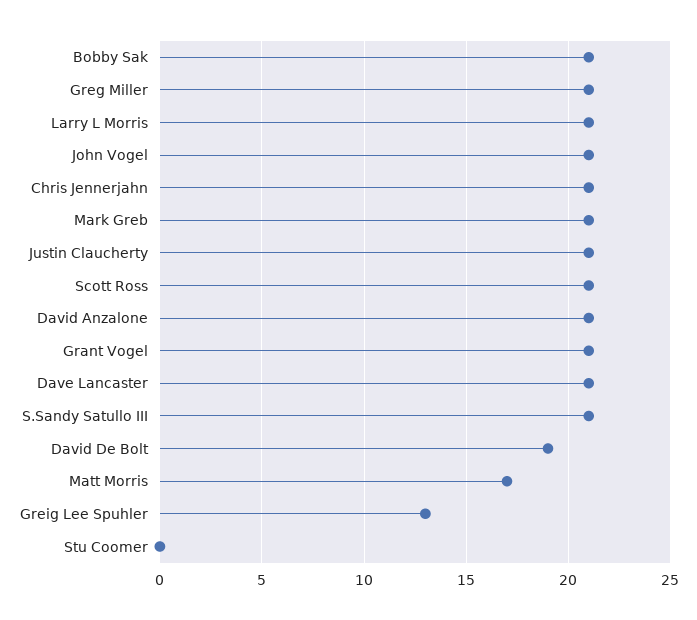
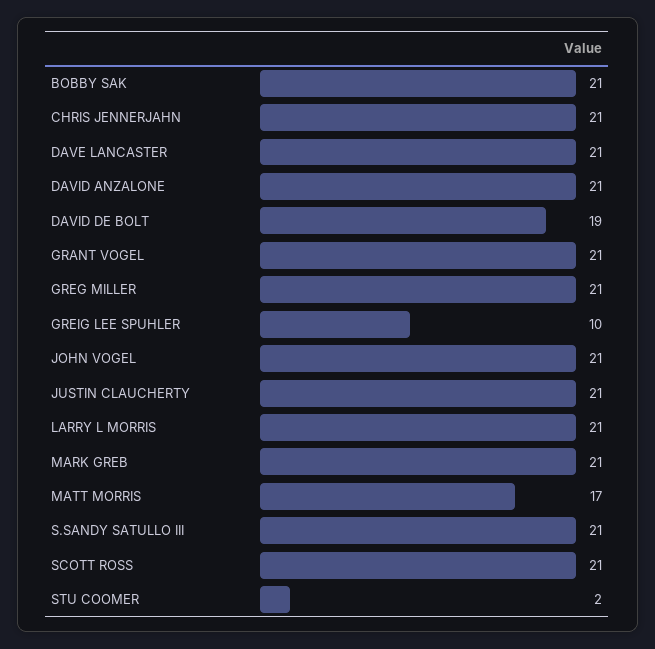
  {
    "Bobby Sak": 21,
    "Greg Miller": 21,
    "Larry L Morris": 21,
    "John Vogel": 21,
    "Chris Jennerjahn": 21,
    "Mark Greb": 21,
    "Justin Claucherty": 21,
    "Scott Ross": 21,
    "David Anzalone": 21,
    "Grant Vogel": 21,
    "Dave Lancaster": 21,
    "S.Sandy Satullo III": 21,
    "David De Bolt": 19,
    "Matt Morris": 17,
-   "Greig Lee Spuhler": 13,
+   "Greig Lee Spuhler": 10,
-   "Stu Coomer": 0
+   "Stu Coomer": 2
  }

